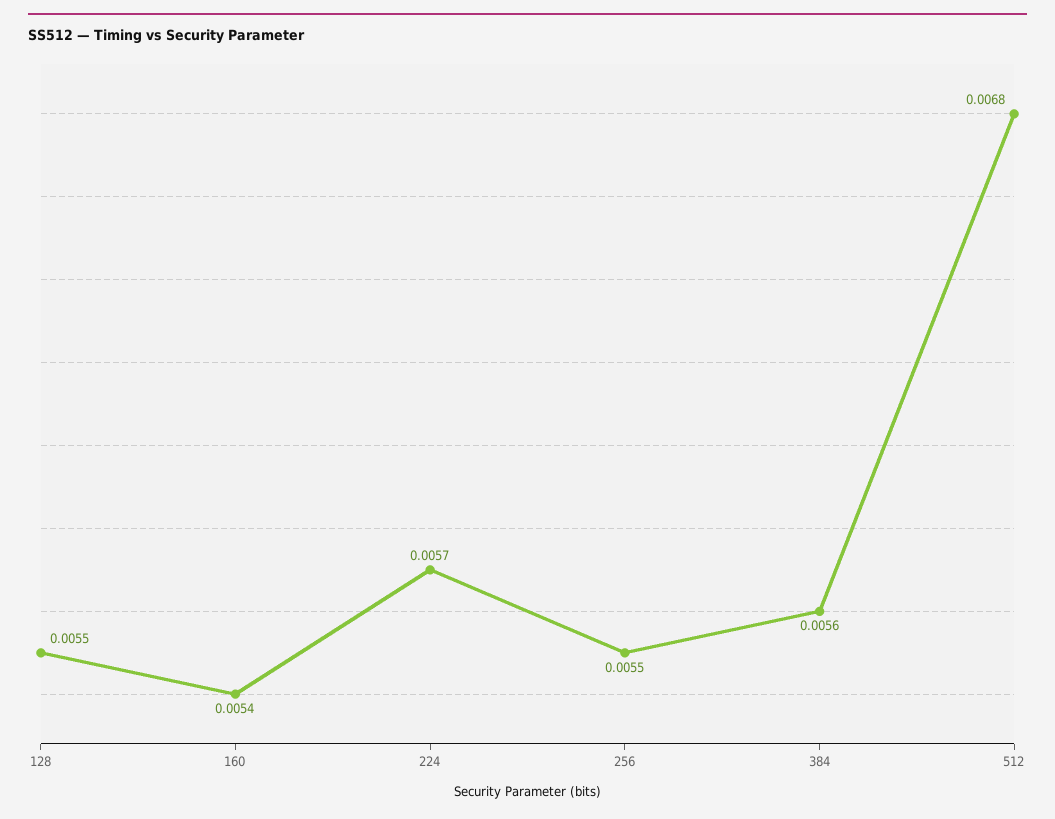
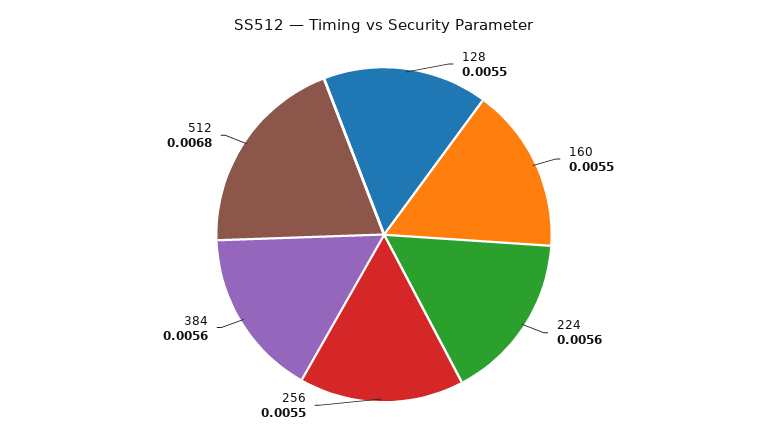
  {
    "128": 0.0055,
-   "160": 0.0054,
+   "160": 0.0055,
-   "224": 0.0057,
+   "224": 0.0056,
    "256": 0.0055,
    "384": 0.0056,
    "512": 0.0068
  }

